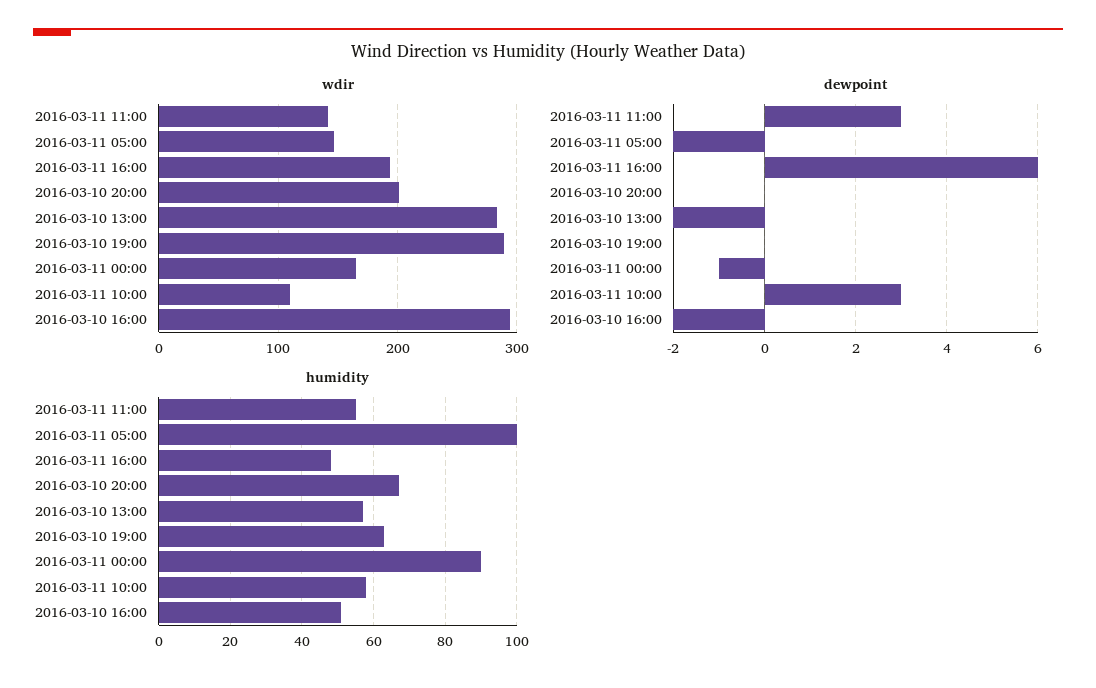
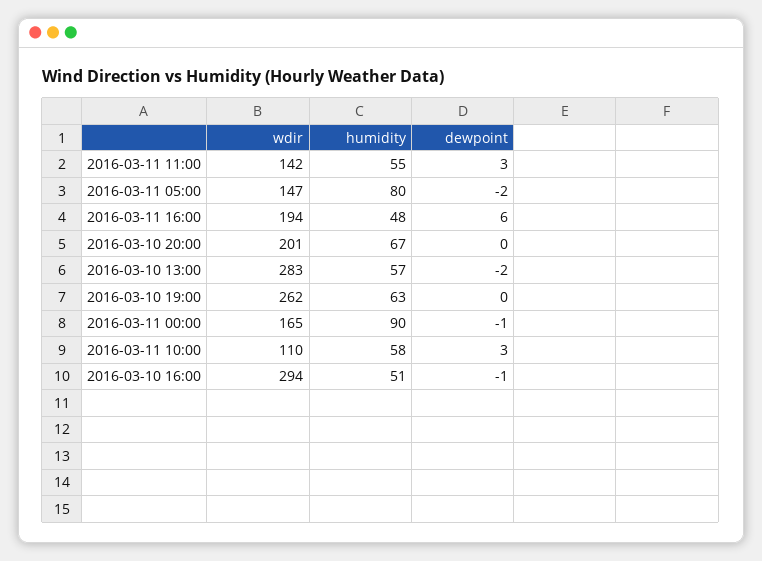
  {
    "wdir": {
      "2016-03-11 11:00": 142,
      "2016-03-11 05:00": 147,
      "2016-03-11 16:00": 194,
      "2016-03-10 20:00": 201,
      "2016-03-10 13:00": 283,
-     "2016-03-10 19:00": 290,
+     "2016-03-10 19:00": 262,
      "2016-03-11 00:00": 165,
      "2016-03-11 10:00": 110,
      "2016-03-10 16:00": 294
    },
    "dewpoint": {
      "2016-03-11 11:00": 3,
      "2016-03-11 05:00": -2,
      "2016-03-11 16:00": 6,
      "2016-03-10 20:00": 0,
      "2016-03-10 13:00": -2,
      "2016-03-10 19:00": 0,
      "2016-03-11 00:00": -1,
      "2016-03-11 10:00": 3,
-     "2016-03-10 16:00": -2
+     "2016-03-10 16:00": -1
    },
    "humidity": {
      "2016-03-11 11:00": 55,
-     "2016-03-11 05:00": 100,
+     "2016-03-11 05:00": 80,
      "2016-03-11 16:00": 48,
      "2016-03-10 20:00": 67,
      "2016-03-10 13:00": 57,
      "2016-03-10 19:00": 63,
      "2016-03-11 00:00": 90,
      "2016-03-11 10:00": 58,
      "2016-03-10 16:00": 51
    }
  }

